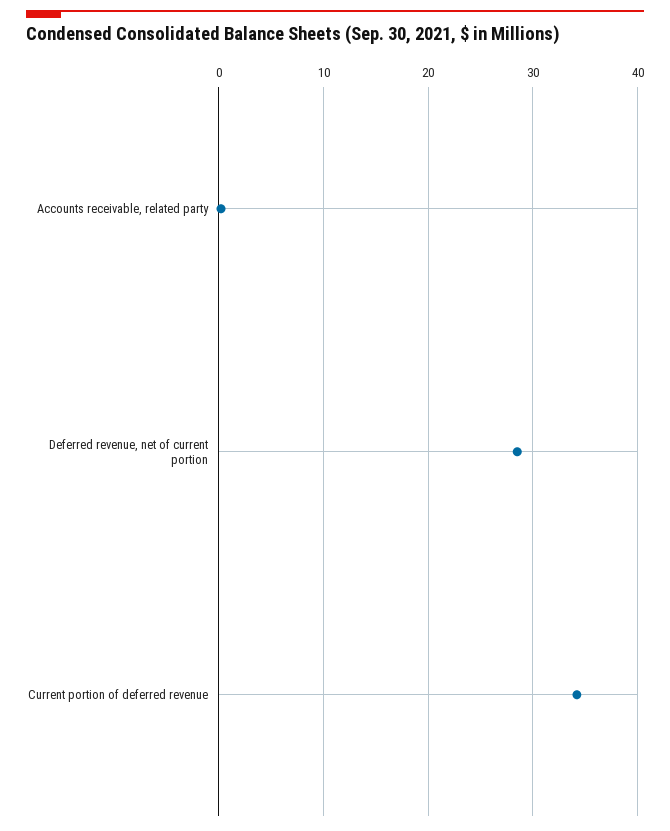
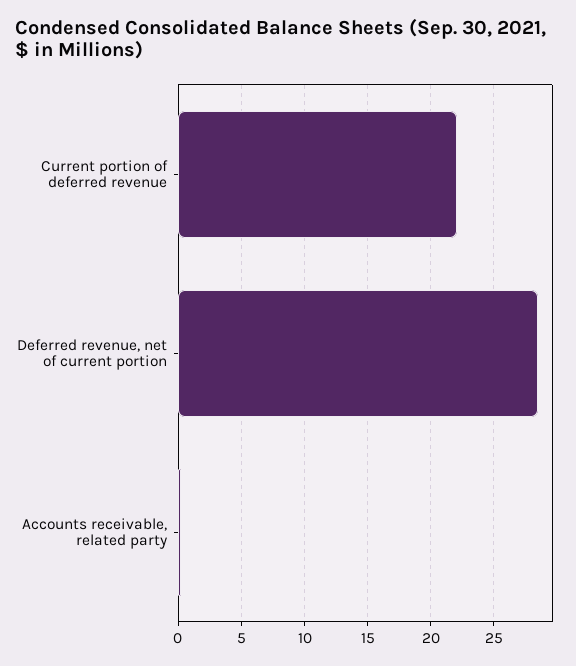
  {
    "Accounts receivable, related party": 0,
    "Deferred revenue, net of current portion": 28.5,
-   "Current portion of deferred revenue": 34
+   "Current portion of deferred revenue": 22
  }

